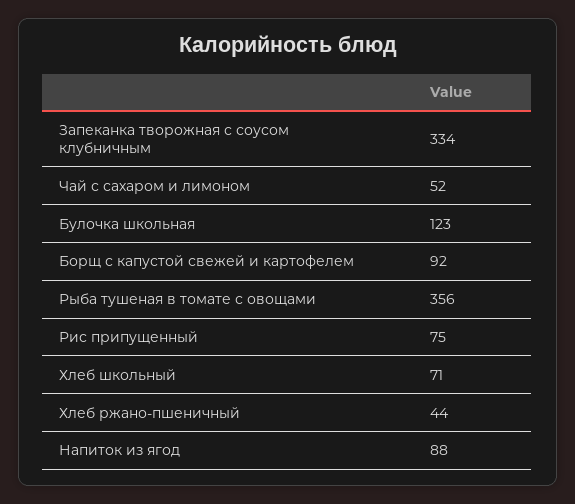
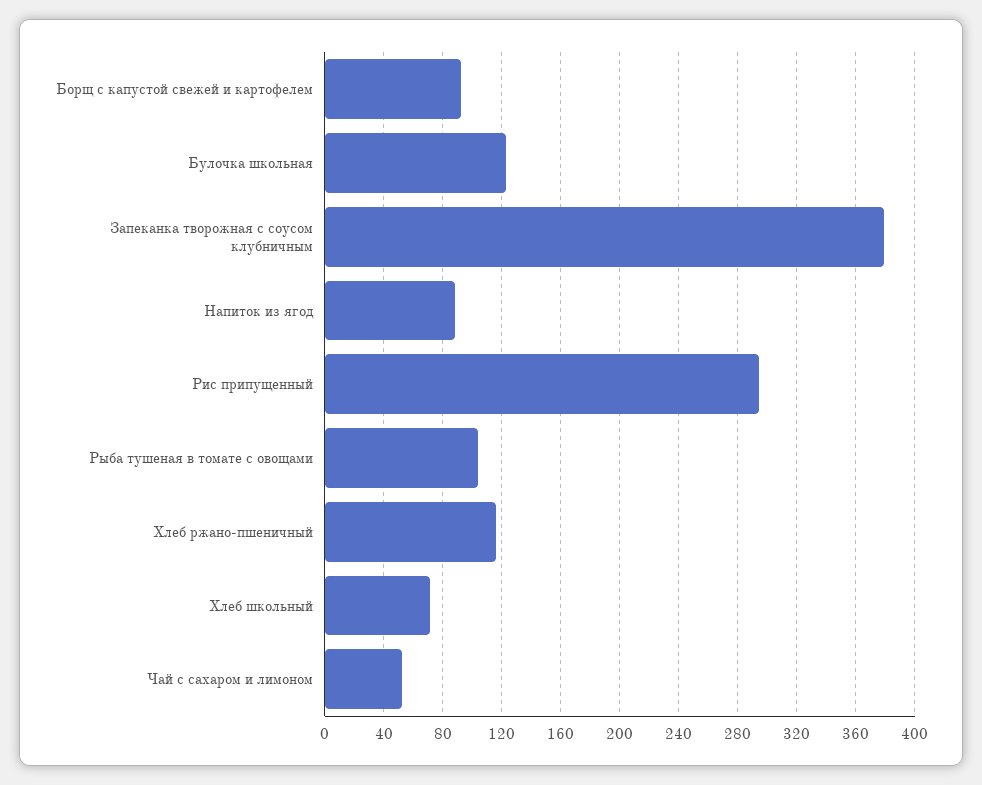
  {
-   "Запеканка творожная с соусом клубничным": 334,
+   "Запеканка творожная с соусом клубничным": 380,
    "Чай с сахаром и лимоном": 52,
    "Булочка школьная": 123,
    "Борщ с капустой свежей и картофелем": 92,
-   "Рыба тушеная в томате с овощами": 356,
+   "Рыба тушеная в томате с овощами": 105,
-   "Рис припущенный": 75,
+   "Рис припущенный": 295,
    "Хлеб школьный": 71,
-   "Хлеб ржано-пшеничный": 44,
+   "Хлеб ржано-пшеничный": 115,
    "Напиток из ягод": 88
  }

